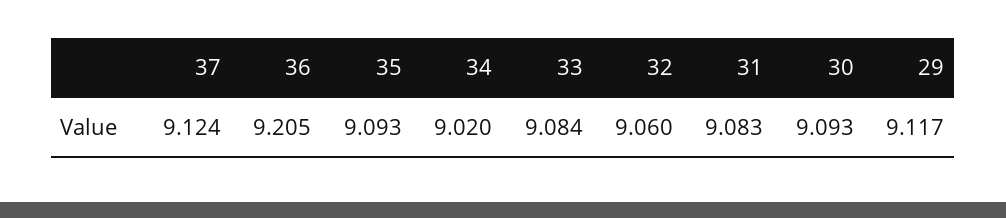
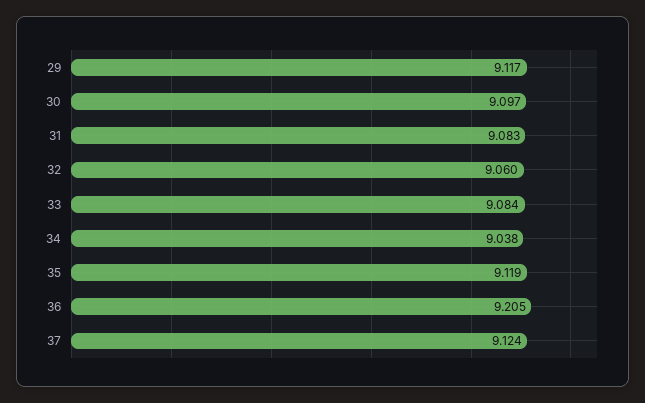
  {
    "37": 9.124,
    "36": 9.205,
-   "35": 9.093,
+   "35": 9.119,
-   "34": 9.02,
+   "34": 9.038,
    "33": 9.084,
    "32": 9.06,
    "31": 9.083,
-   "30": 9.093,
+   "30": 9.097,
    "29": 9.117
  }

